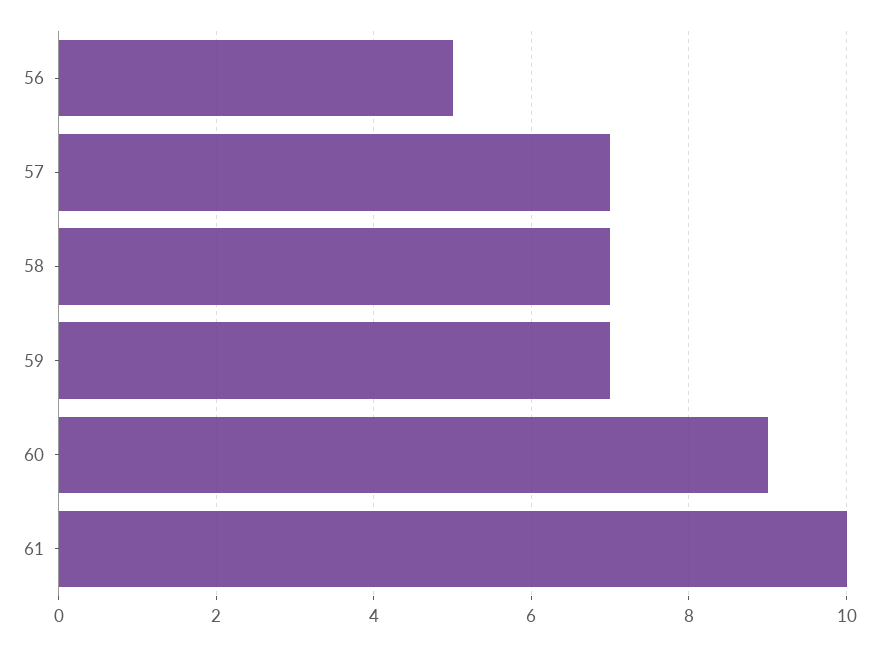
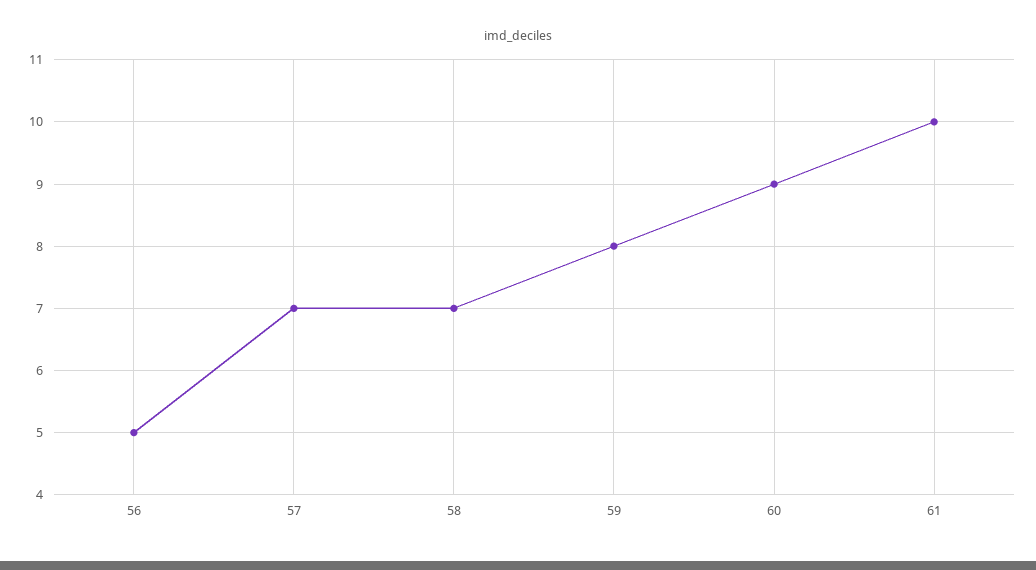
  {
    "56": 5,
    "57": 7,
    "58": 7,
-   "59": 7,
+   "59": 8,
    "60": 9,
    "61": 10
  }

